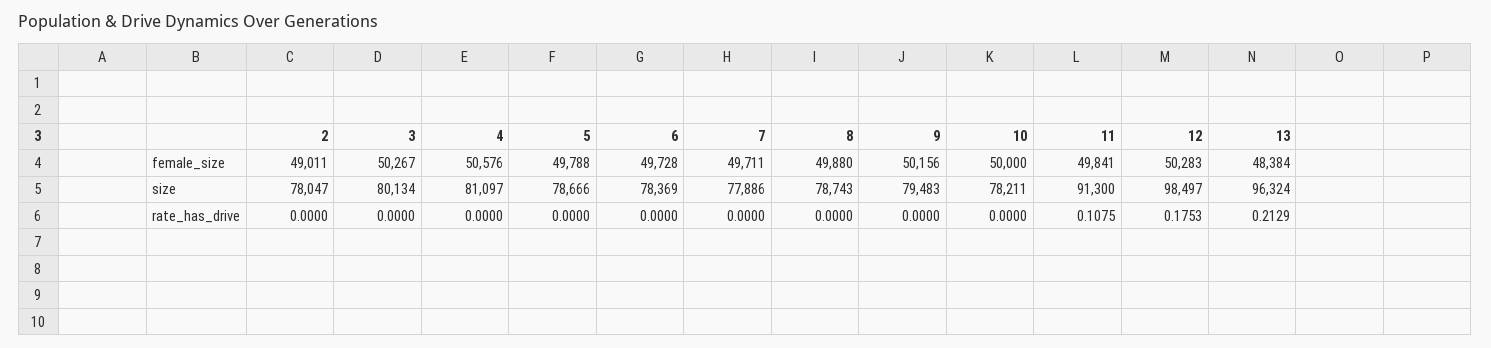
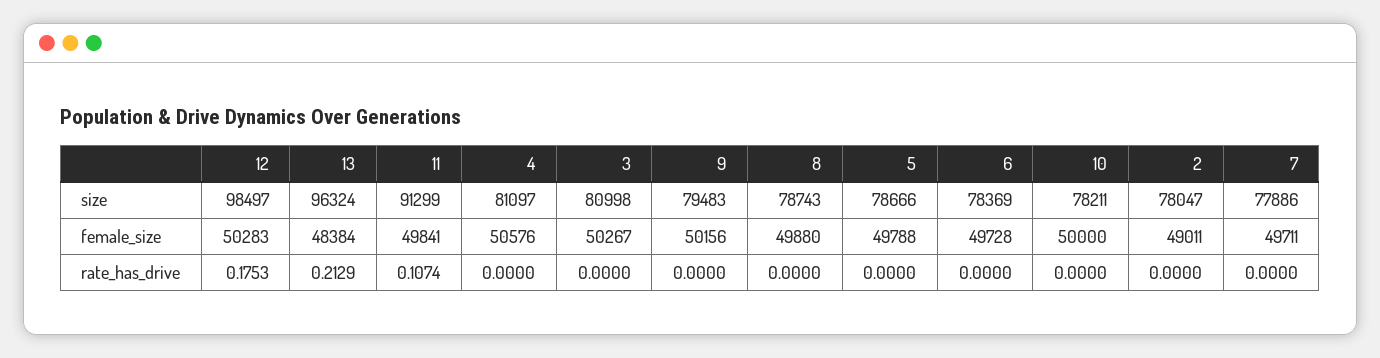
  {
    "2": {
      "female_size": 49011,
      "size": 78047,
      "rate_has_drive": 0
    },
    "3": {
      "female_size": 50267,
-     "size": 80134,
+     "size": 80998,
      "rate_has_drive": 0
    },
    "4": {
      "female_size": 50576,
      "size": 81097,
      "rate_has_drive": 0
    },
    "5": {
      "female_size": 49788,
      "size": 78666,
      "rate_has_drive": 0
    },
    "6": {
      "female_size": 49728,
      "size": 78369,
      "rate_has_drive": 0
    },
    "7": {
      "female_size": 49711,
      "size": 77886,
      "rate_has_drive": 0
    },
    "8": {
      "female_size": 49880,
      "size": 78743,
      "rate_has_drive": 0
    },
    "9": {
      "female_size": 50156,
      "size": 79483,
      "rate_has_drive": 0
    },
    "10": {
      "female_size": 50000,
      "size": 78211,
      "rate_has_drive": 0
    },
    "11": {
      "female_size": 49841,
-     "size": 91300,
+     "size": 91299,
-     "rate_has_drive": 0.1075
+     "rate_has_drive": 0.1074
    },
    "12": {
      "female_size": 50283,
      "size": 98497,
      "rate_has_drive": 0.1753
    },
    "13": {
      "female_size": 48384,
      "size": 96324,
      "rate_has_drive": 0.2129
    }
  }

